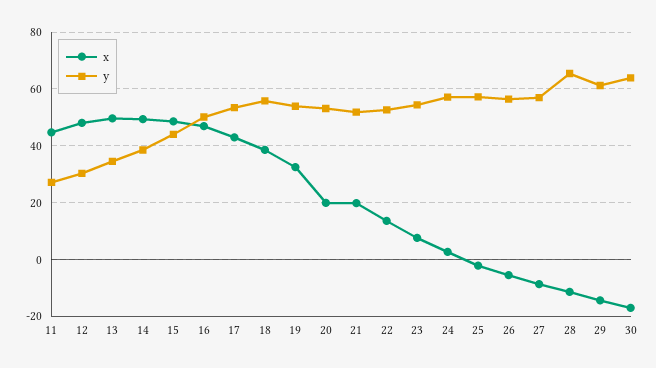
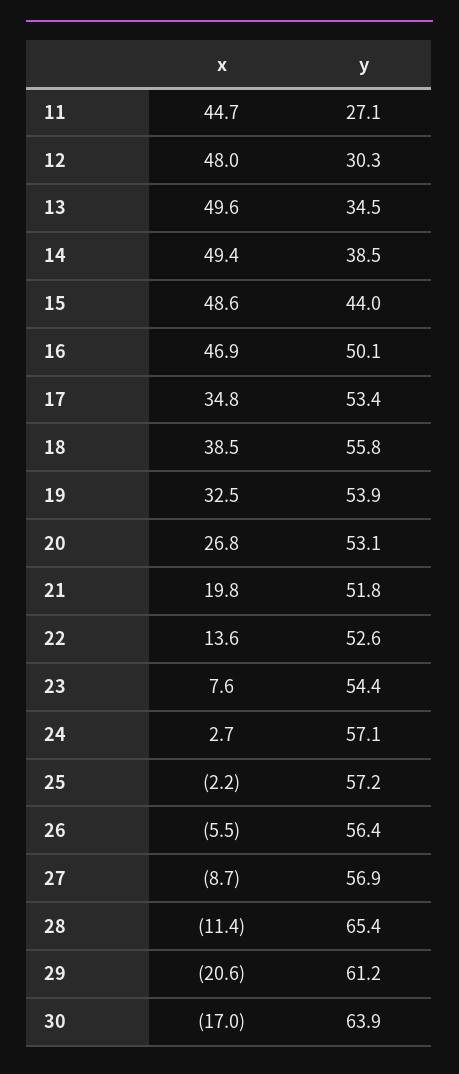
  {
    "x": {
      "11": 44.7,
      "12": 48,
      "13": 49.6,
      "14": 49.4,
      "15": 48.6,
      "16": 46.9,
-     "17": 42.5,
+     "17": 34.8,
      "18": 38.5,
      "19": 32.5,
-     "20": 20,
+     "20": 26.8,
      "21": 19.8,
      "22": 13.6,
      "23": 7.6,
      "24": 2.7,
      "25": -2.2,
      "26": -5.5,
      "27": -8.7,
      "28": -11.4,
-     "29": -15,
+     "29": -20.6,
      "30": -17
    },
    "y": {
      "11": 27.1,
      "12": 30.3,
      "13": 34.5,
      "14": 38.5,
      "15": 44,
      "16": 50.1,
      "17": 53.4,
      "18": 55.8,
      "19": 53.9,
      "20": 53.1,
      "21": 51.8,
      "22": 52.6,
      "23": 54.4,
      "24": 57.1,
      "25": 57.2,
      "26": 56.4,
      "27": 56.9,
      "28": 65.4,
      "29": 61.2,
      "30": 63.9
    }
  }

